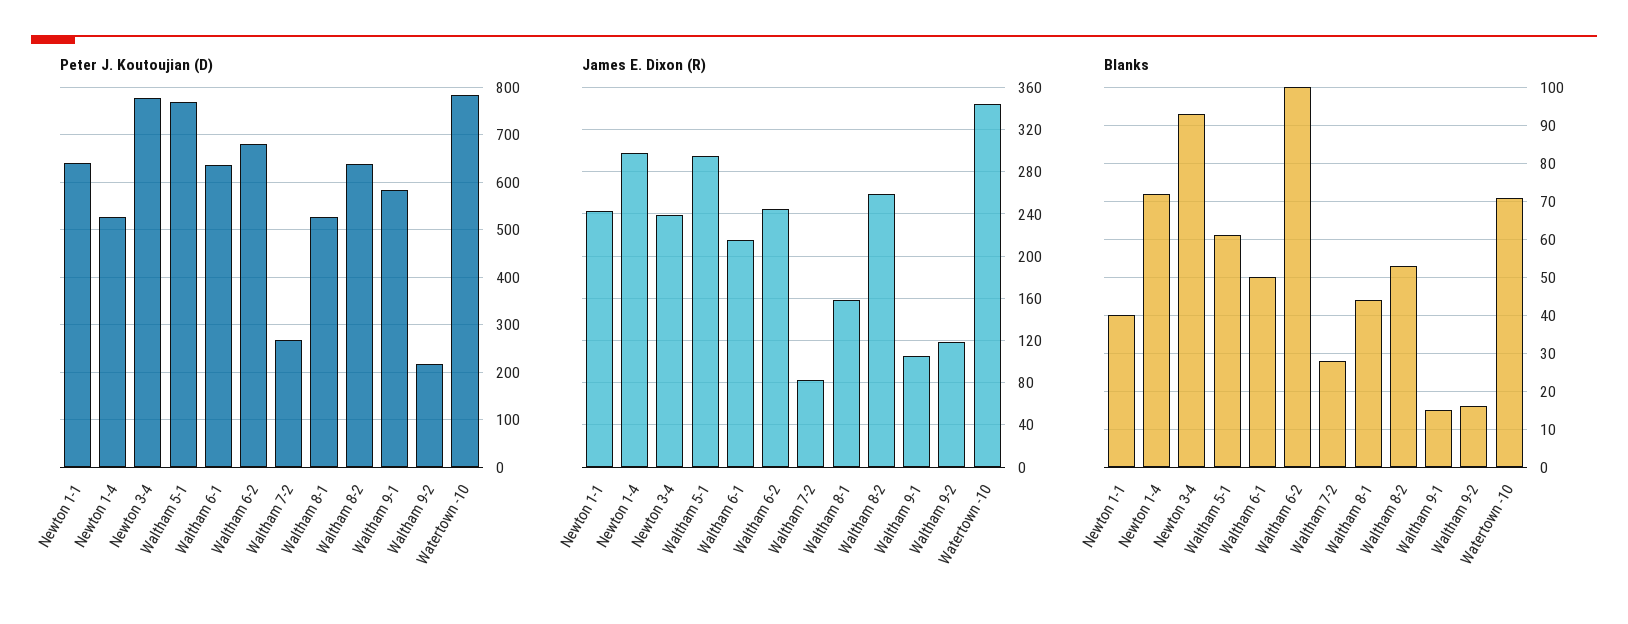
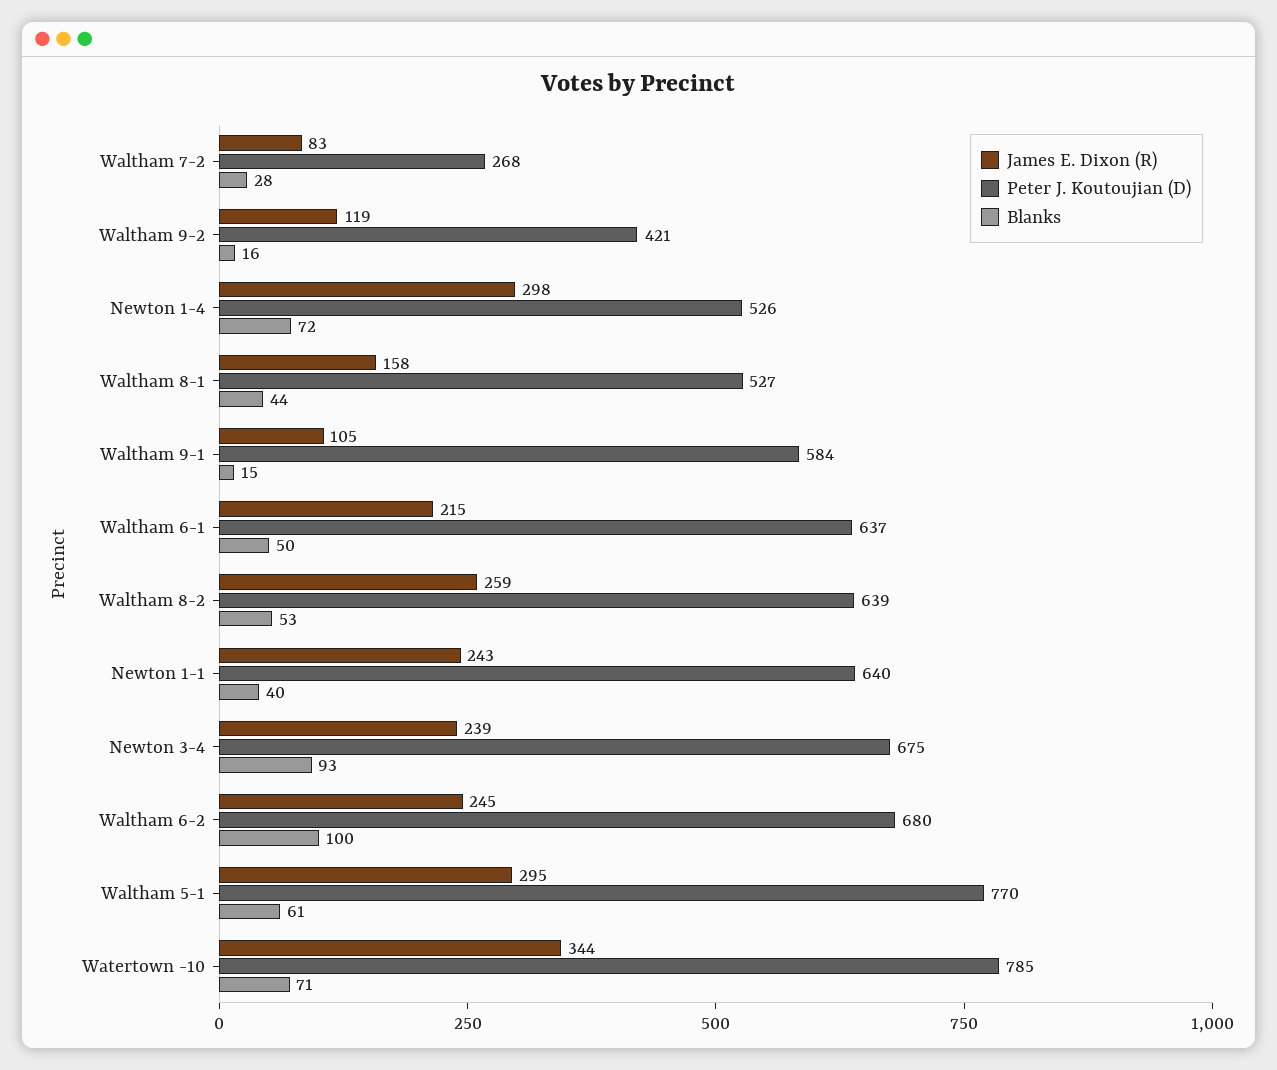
  {
    "Peter J. Koutoujian (D)": {
      "Newton 1-1": 640,
      "Newton 1-4": 526,
-     "Newton 3-4": 780,
+     "Newton 3-4": 675,
      "Waltham 5-1": 770,
      "Waltham 6-1": 637,
      "Waltham 6-2": 680,
      "Waltham 7-2": 268,
      "Waltham 8-1": 527,
      "Waltham 8-2": 639,
      "Waltham 9-1": 584,
-     "Waltham 9-2": 220,
+     "Waltham 9-2": 421,
      "Watertown -10": 785
    },
    "James E. Dixon (R)": {
      "Newton 1-1": 243,
      "Newton 1-4": 298,
      "Newton 3-4": 239,
      "Waltham 5-1": 295,
      "Waltham 6-1": 215,
      "Waltham 6-2": 245,
      "Waltham 7-2": 83,
      "Waltham 8-1": 158,
      "Waltham 8-2": 259,
      "Waltham 9-1": 105,
      "Waltham 9-2": 119,
      "Watertown -10": 344
    },
    "Blanks": {
      "Newton 1-1": 40,
      "Newton 1-4": 72,
      "Newton 3-4": 93,
      "Waltham 5-1": 61,
      "Waltham 6-1": 50,
      "Waltham 6-2": 100,
      "Waltham 7-2": 28,
      "Waltham 8-1": 44,
      "Waltham 8-2": 53,
      "Waltham 9-1": 15,
      "Waltham 9-2": 16,
      "Watertown -10": 71
    }
  }

